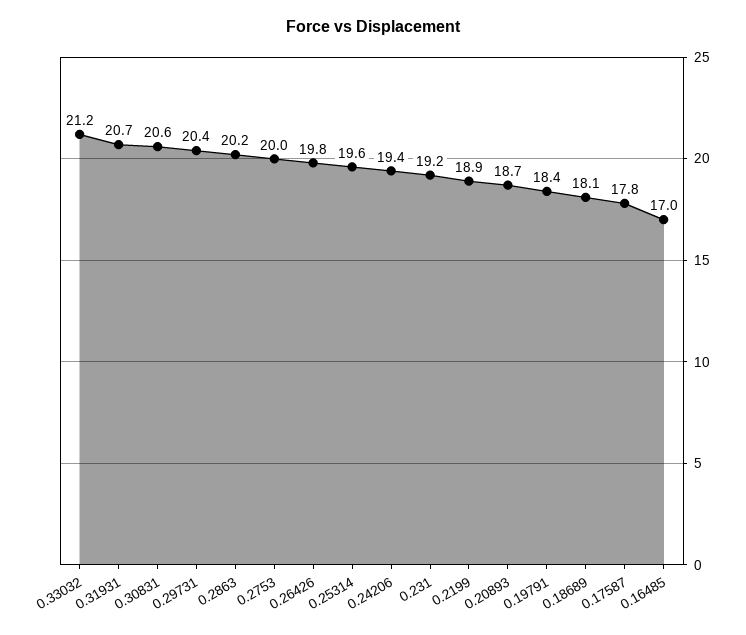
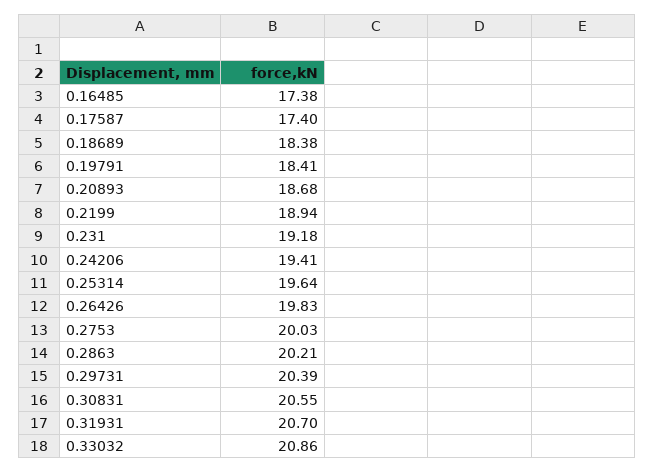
  {
-   "0.33032": 21.2,
+   "0.33032": 20.86,
    "0.31931": 20.7,
    "0.30831": 20.55,
    "0.29731": 20.39,
    "0.2863": 20.21,
    "0.2753": 20.03,
    "0.26426": 19.83,
    "0.25314": 19.64,
    "0.24206": 19.41,
    "0.231": 19.18,
    "0.2199": 18.94,
    "0.20893": 18.68,
    "0.19791": 18.41,
-   "0.18689": 18.1,
+   "0.18689": 18.38,
-   "0.17587": 17.8,
+   "0.17587": 17.4,
-   "0.16485": 17
+   "0.16485": 17.38
  }

